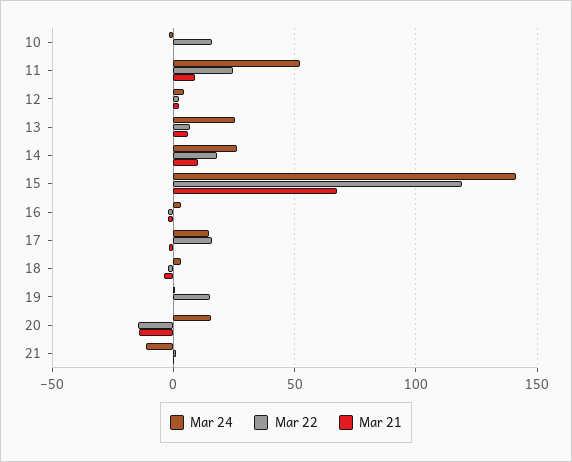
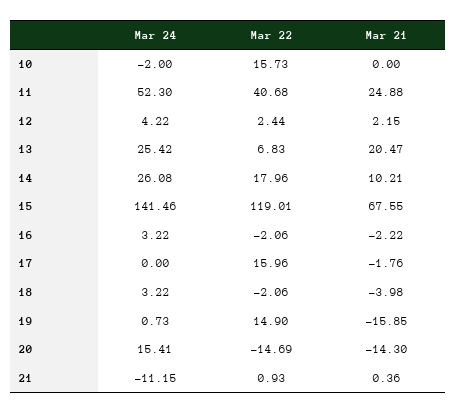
  {
    "Mar 24": {
      "10": -2,
      "11": 52.3,
      "12": 4.22,
      "13": 25.42,
      "14": 26.08,
      "15": 141.46,
      "16": 3.22,
-     "17": 15,
+     "17": 0,
      "18": 3.22,
      "19": 0.73,
      "20": 15.41,
      "21": -11.15
    },
    "Mar 22": {
      "10": 15.73,
-     "11": 25,
+     "11": 40.68,
      "12": 2.44,
      "13": 6.83,
      "14": 17.96,
      "15": 119.01,
      "16": -2.06,
      "17": 15.96,
      "18": -2.06,
      "19": 14.9,
      "20": -14.69,
      "21": 0.93
    },
    "Mar 21": {
      "10": 0,
-     "11": 10,
+     "11": 24.88,
      "12": 2.15,
-     "13": 5,
+     "13": 20.47,
      "14": 10.21,
      "15": 67.55,
      "16": -2.22,
      "17": -1.76,
      "18": -3.98,
-     "19": 0,
+     "19": -15.85,
      "20": -14.3,
      "21": 0.36
    }
  }

